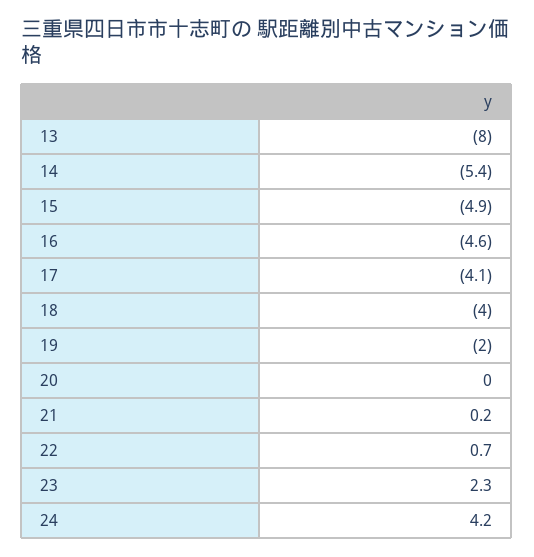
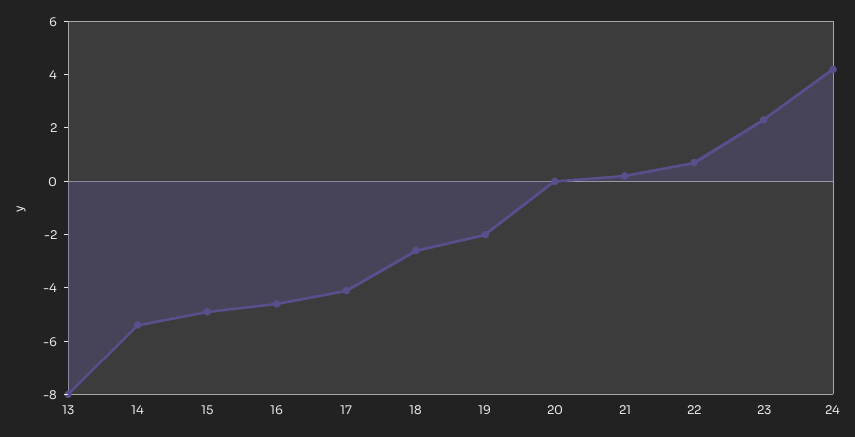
  {
    "13": -8,
    "14": -5.4,
    "15": -4.9,
    "16": -4.6,
    "17": -4.1,
-   "18": -4,
+   "18": -2.5,
    "19": -2,
    "20": 0,
    "21": 0.2,
    "22": 0.7,
    "23": 2.3,
    "24": 4.2
  }

